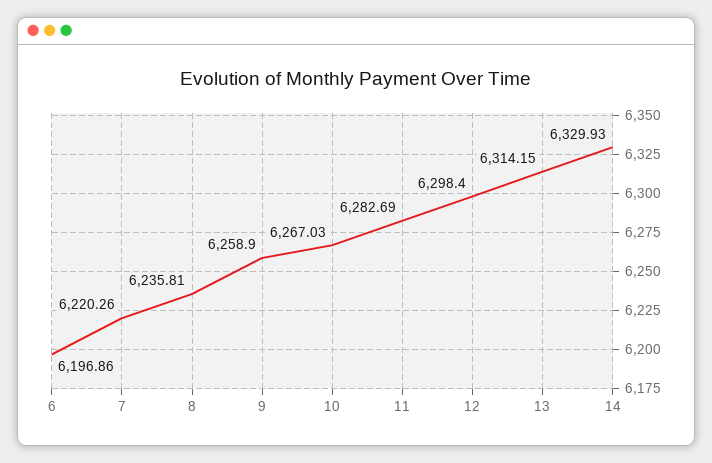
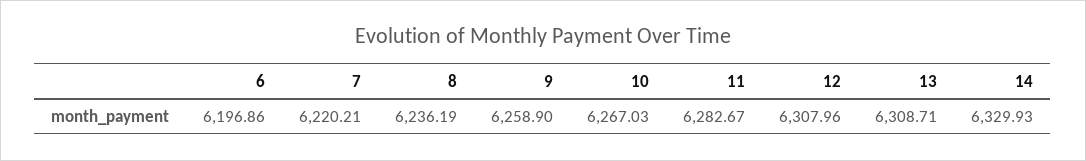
  {
    "6": 6196.86,
-   "7": 6220.26,
+   "7": 6220.21,
-   "8": 6235.81,
+   "8": 6236.19,
    "9": 6258.9,
    "10": 6267.03,
-   "11": 6282.69,
+   "11": 6282.67,
-   "12": 6298.4,
+   "12": 6307.96,
-   "13": 6314.15,
+   "13": 6308.71,
    "14": 6329.93
  }

